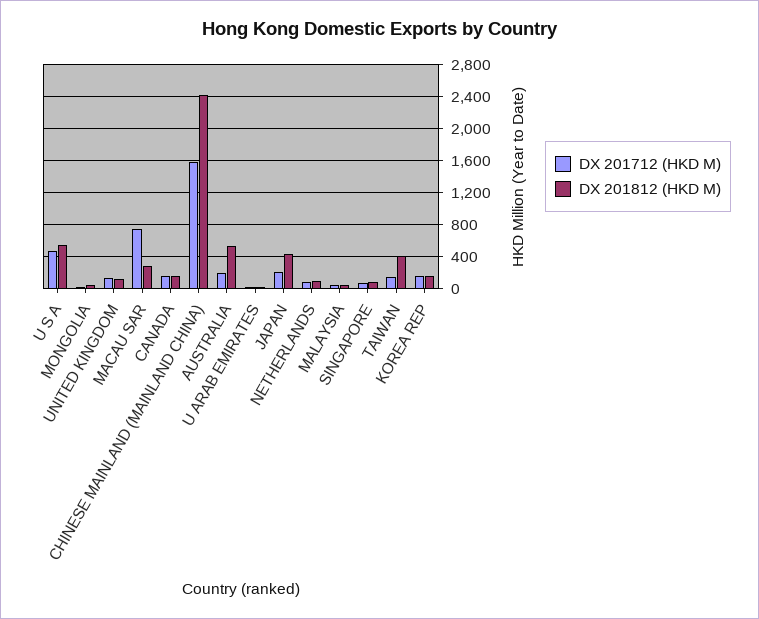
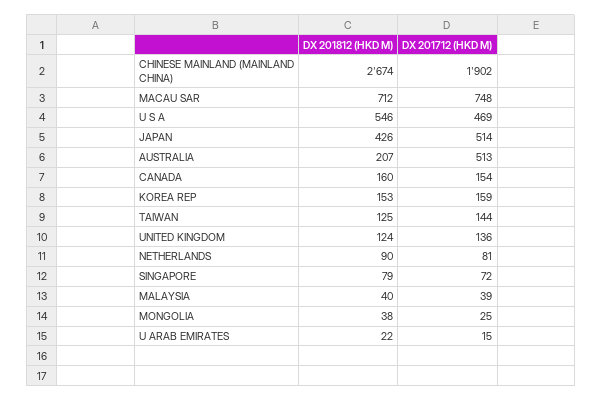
  {
    "DX 201712 (HKD M)": {
      "U S A": 469,
      "MONGOLIA": 25,
      "UNITED KINGDOM": 136,
      "MACAU SAR": 748,
      "CANADA": 154,
-     "CHINESE MAINLAND (MAINLAND CHINA)": 1600,
+     "CHINESE MAINLAND (MAINLAND CHINA)": 1902,
-     "AUSTRALIA": 200,
+     "AUSTRALIA": 513,
      "U ARAB EMIRATES": 15,
-     "JAPAN": 200,
+     "JAPAN": 514,
      "NETHERLANDS": 81,
      "MALAYSIA": 39,
      "SINGAPORE": 72,
      "TAIWAN": 144,
      "KOREA REP": 159
    },
    "DX 201812 (HKD M)": {
      "U S A": 546,
      "MONGOLIA": 38,
      "UNITED KINGDOM": 124,
-     "MACAU SAR": 300,
+     "MACAU SAR": 712,
      "CANADA": 160,
-     "CHINESE MAINLAND (MAINLAND CHINA)": 2400,
+     "CHINESE MAINLAND (MAINLAND CHINA)": 2674,
-     "AUSTRALIA": 500,
+     "AUSTRALIA": 207,
      "U ARAB EMIRATES": 22,
      "JAPAN": 426,
      "NETHERLANDS": 90,
      "MALAYSIA": 40,
      "SINGAPORE": 79,
-     "TAIWAN": 400,
+     "TAIWAN": 125,
      "KOREA REP": 153
    }
  }

